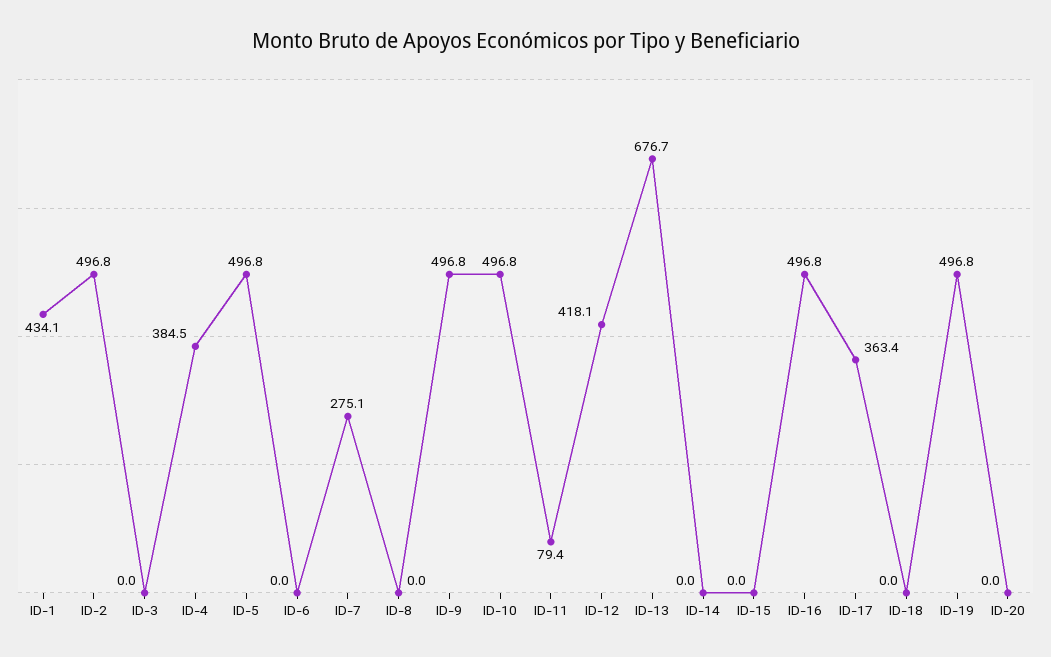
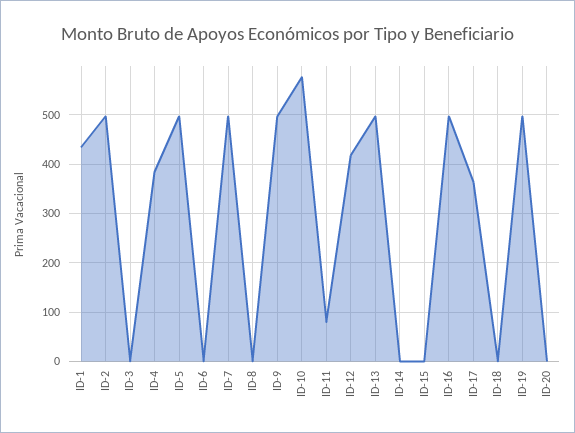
  {
    "ID-1": 434.1,
    "ID-2": 496.8,
    "ID-3": 0,
    "ID-4": 384.5,
    "ID-5": 496.8,
    "ID-6": 0,
-   "ID-7": 275.1,
+   "ID-7": 500,
    "ID-8": 0,
    "ID-9": 496.8,
-   "ID-10": 496.8,
+   "ID-10": 580,
    "ID-11": 79.4,
    "ID-12": 418.1,
-   "ID-13": 676.7,
+   "ID-13": 500,
    "ID-14": 0,
    "ID-15": 0,
    "ID-16": 496.8,
    "ID-17": 363.4,
    "ID-18": 0,
    "ID-19": 496.8,
    "ID-20": 0
  }

